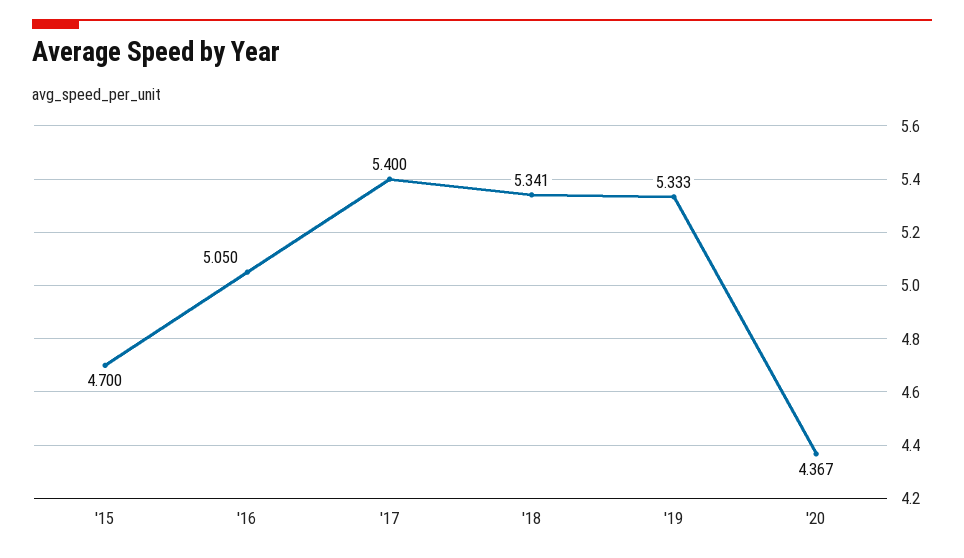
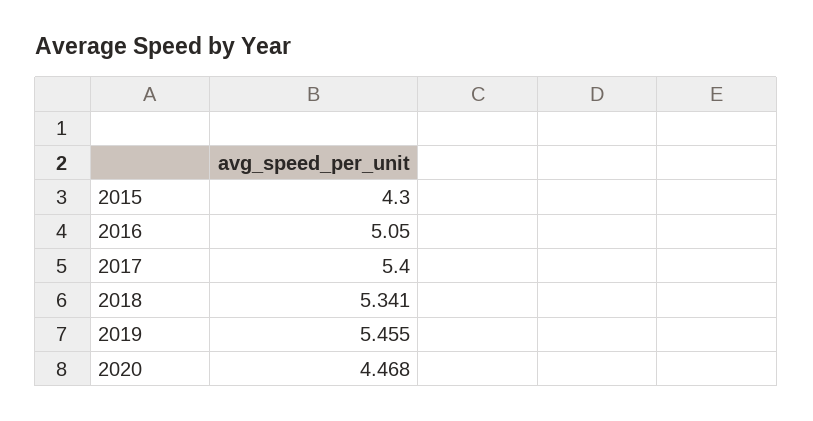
  {
-   "'15": 4.7,
+   "'15": 4.3,
    "'16": 5.05,
    "'17": 5.4,
    "'18": 5.341,
-   "'19": 5.333,
+   "'19": 5.455,
-   "'20": 4.367
+   "'20": 4.468
  }

